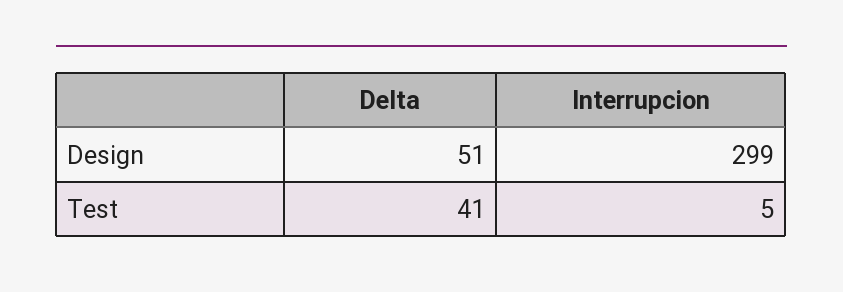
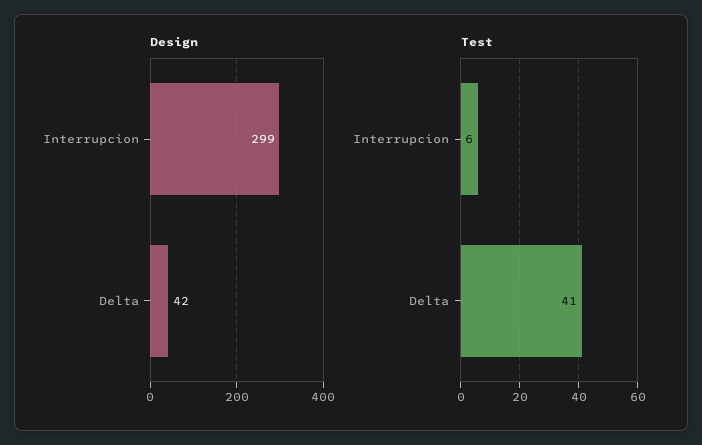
  {
    "Design": {
-     "Delta": 51,
+     "Delta": 42,
      "Interrupcion": 299
    },
    "Test": {
      "Delta": 41,
-     "Interrupcion": 5
+     "Interrupcion": 6
    }
  }

